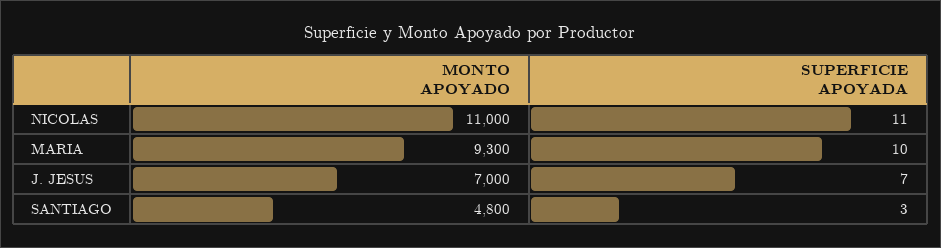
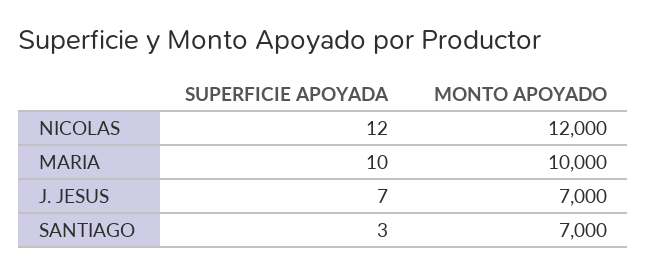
  {
    "MONTO APOYADO": {
-     "NICOLAS": 11000,
+     "NICOLAS": 12000,
-     "MARIA": 9300,
+     "MARIA": 10000,
      "J. JESUS": 7000,
-     "SANTIAGO": 4800
+     "SANTIAGO": 7000
    },
    "SUPERFICIE APOYADA": {
-     "NICOLAS": 11,
+     "NICOLAS": 12,
      "MARIA": 10,
      "J. JESUS": 7,
      "SANTIAGO": 3
    }
  }

